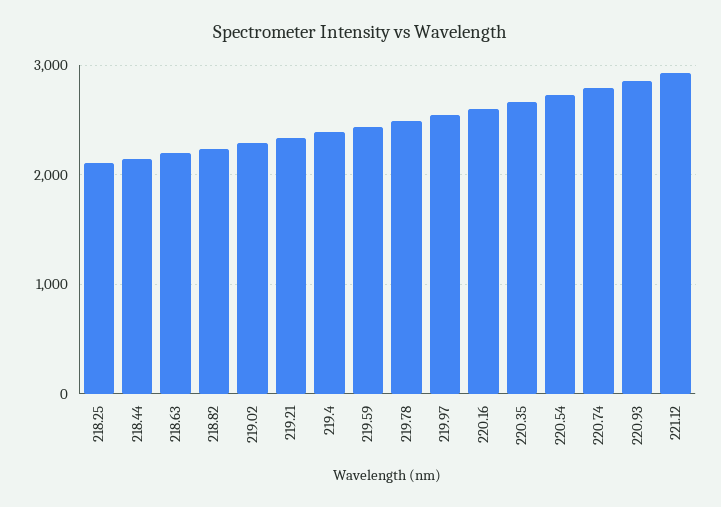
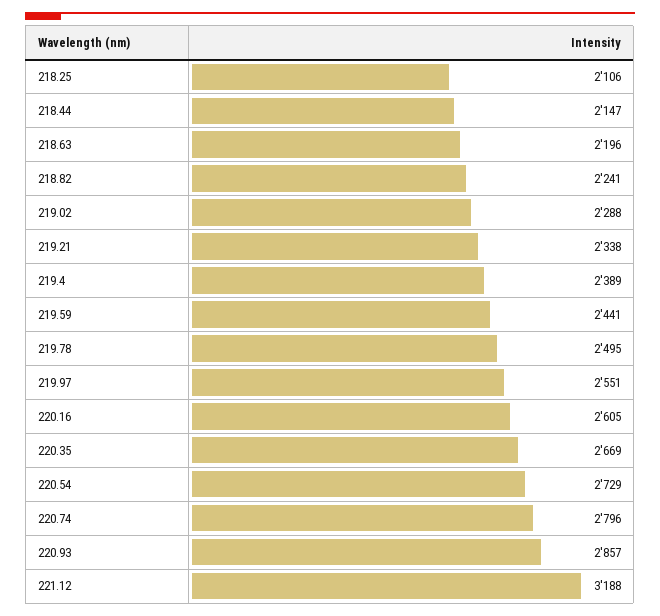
  {
    "218.25": 2106,
    "218.44": 2147,
    "218.63": 2196,
    "218.82": 2241,
    "219.02": 2288,
    "219.21": 2338,
    "219.4": 2389,
    "219.59": 2441,
    "219.78": 2495,
    "219.97": 2551,
    "220.16": 2605,
    "220.35": 2669,
    "220.54": 2729,
    "220.74": 2796,
    "220.93": 2857,
-   "221.12": 2900
+   "221.12": 3188
  }

